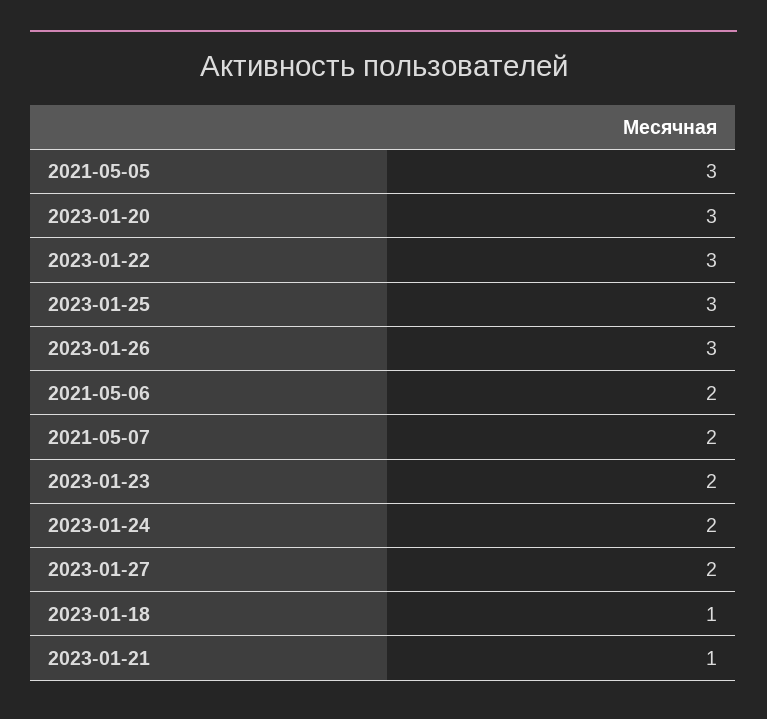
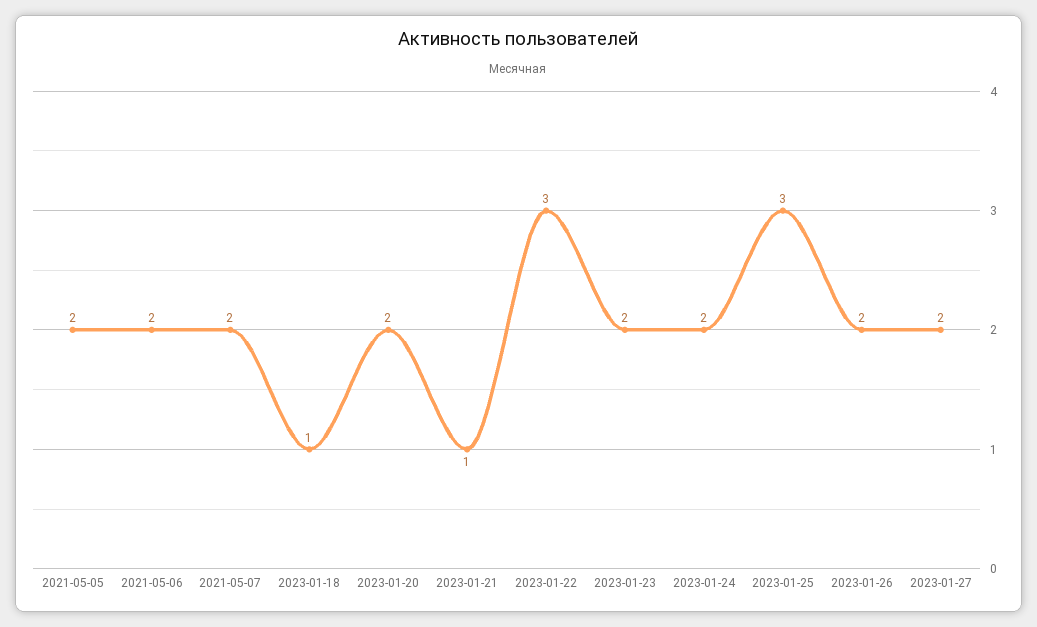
  {
-   "2021-05-05": 3,
+   "2021-05-05": 2,
-   "2023-01-20": 3,
+   "2023-01-20": 2,
    "2023-01-22": 3,
    "2023-01-25": 3,
-   "2023-01-26": 3,
+   "2023-01-26": 2,
    "2021-05-06": 2,
    "2021-05-07": 2,
    "2023-01-23": 2,
    "2023-01-24": 2,
    "2023-01-27": 2,
    "2023-01-18": 1,
    "2023-01-21": 1
  }

